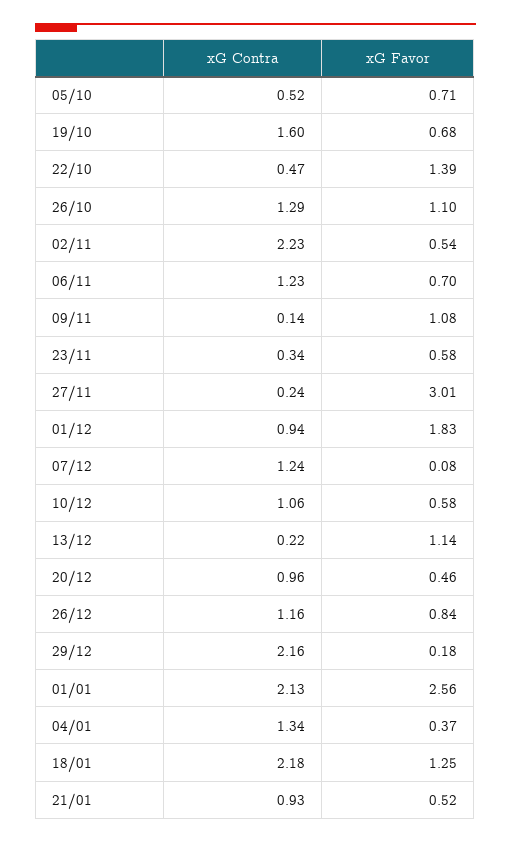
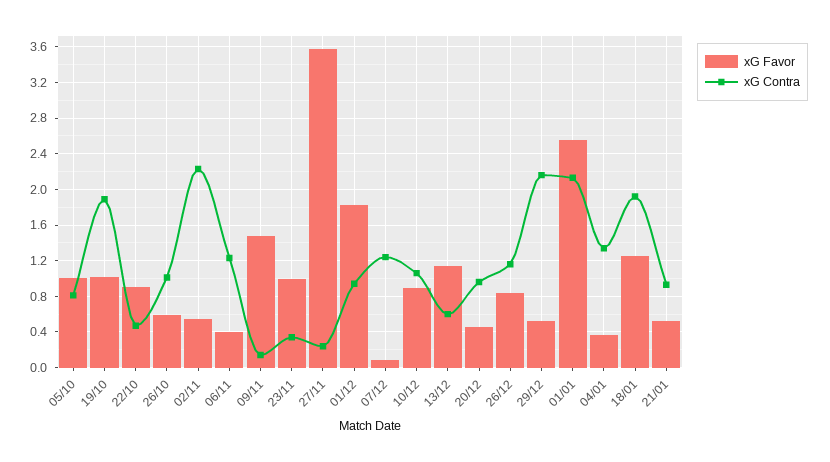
  {
    "xG Contra": {
-     "05/10": 0.52,
+     "05/10": 0.8,
-     "19/10": 1.6,
+     "19/10": 1.9,
      "22/10": 0.47,
-     "26/10": 1.29,
+     "26/10": 1,
      "02/11": 2.23,
      "06/11": 1.23,
      "09/11": 0.14,
      "23/11": 0.34,
      "27/11": 0.24,
      "01/12": 0.94,
      "07/12": 1.24,
      "10/12": 1.06,
-     "13/12": 0.22,
+     "13/12": 0.6,
      "20/12": 0.96,
      "26/12": 1.16,
      "29/12": 2.16,
      "01/01": 2.13,
      "04/01": 1.34,
-     "18/01": 2.18,
+     "18/01": 1.9,
      "21/01": 0.93
    },
    "xG Favor": {
-     "05/10": 0.71,
+     "05/10": 1,
-     "19/10": 0.68,
+     "19/10": 1,
-     "22/10": 1.39,
+     "22/10": 0.9,
-     "26/10": 1.1,
+     "26/10": 0.6,
      "02/11": 0.54,
-     "06/11": 0.7,
+     "06/11": 0.4,
-     "09/11": 1.08,
+     "09/11": 1.5,
-     "23/11": 0.58,
+     "23/11": 1,
-     "27/11": 3.01,
+     "27/11": 3.6,
      "01/12": 1.83,
      "07/12": 0.08,
-     "10/12": 0.58,
+     "10/12": 0.9,
      "13/12": 1.14,
      "20/12": 0.46,
      "26/12": 0.84,
-     "29/12": 0.18,
+     "29/12": 0.5,
      "01/01": 2.56,
      "04/01": 0.37,
      "18/01": 1.25,
      "21/01": 0.52
    }
  }

